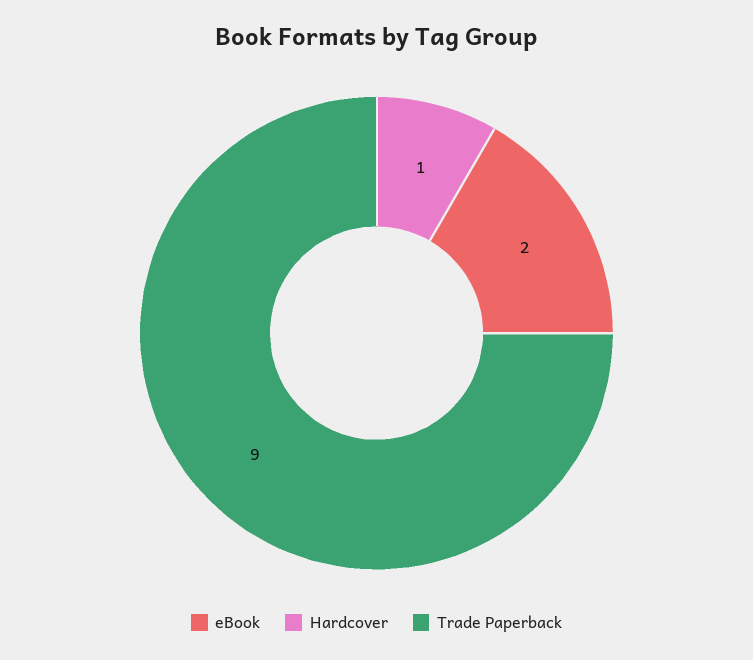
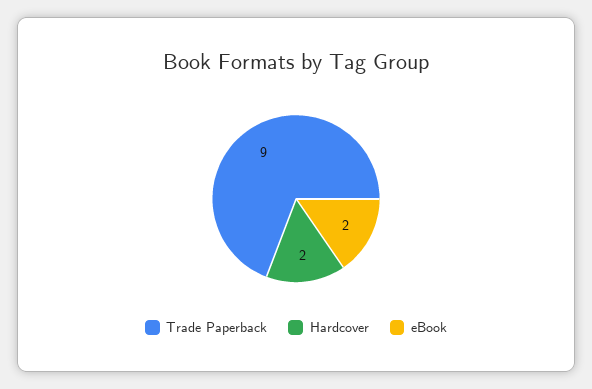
  {
    "eBook": 2,
-   "Hardcover": 1,
+   "Hardcover": 2,
    "Trade Paperback": 9
  }

